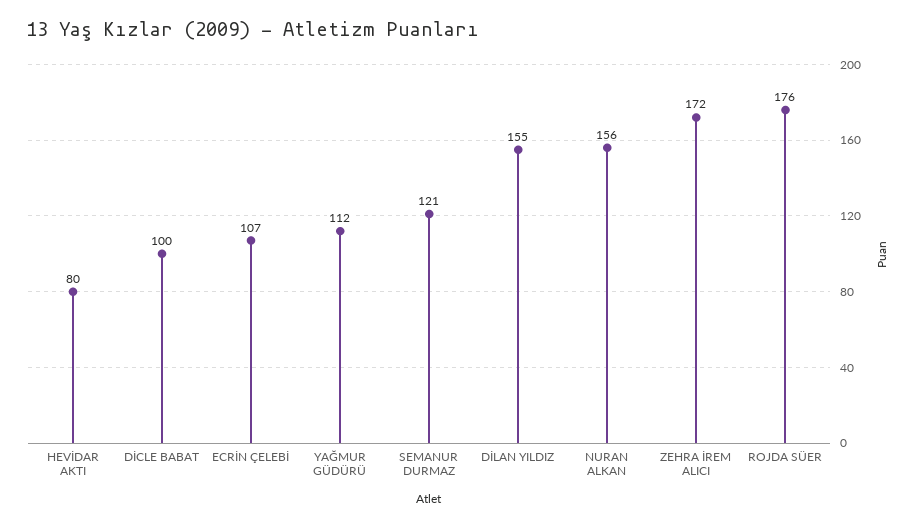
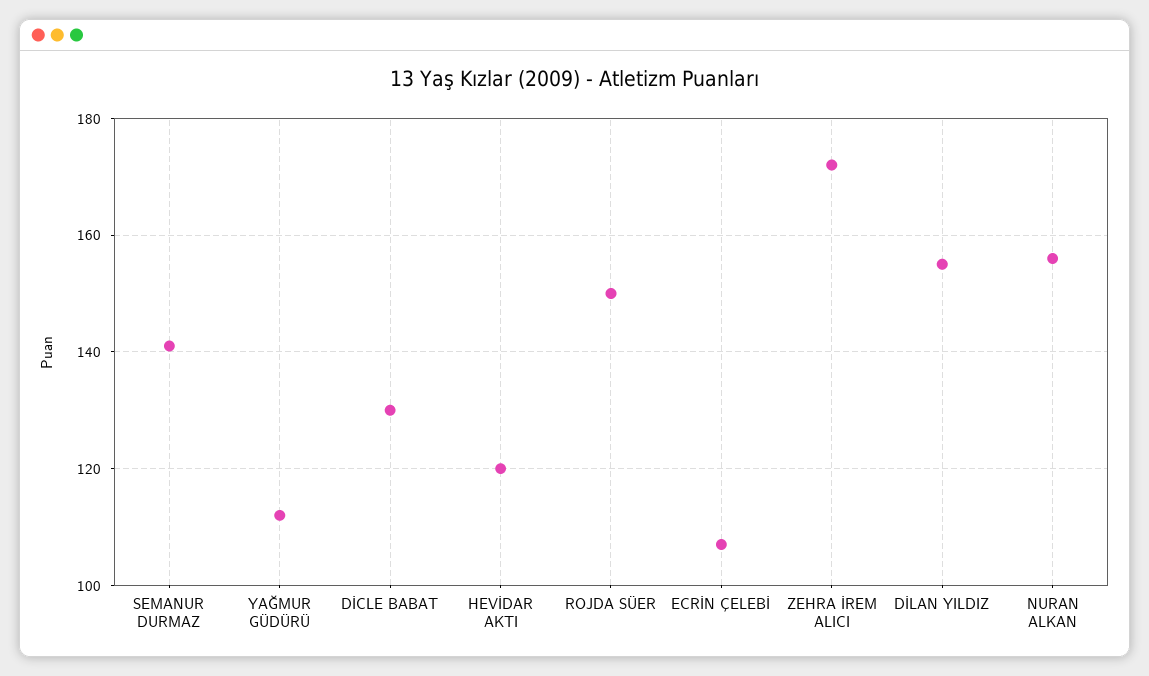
  {
-   "HEVİDAR AKTI": 80,
+   "HEVİDAR AKTI": 120,
-   "DİCLE BABAT": 100,
+   "DİCLE BABAT": 130,
    "ECRİN ÇELEBİ": 107,
    "YAĞMUR GÜDÜRÜ": 112,
-   "SEMANUR DURMAZ": 121,
+   "SEMANUR DURMAZ": 140,
    "DİLAN YILDIZ": 155,
    "NURAN ALKAN": 156,
    "ZEHRA İREM ALICI": 172,
-   "ROJDA SÜER": 176
+   "ROJDA SÜER": 150
  }

